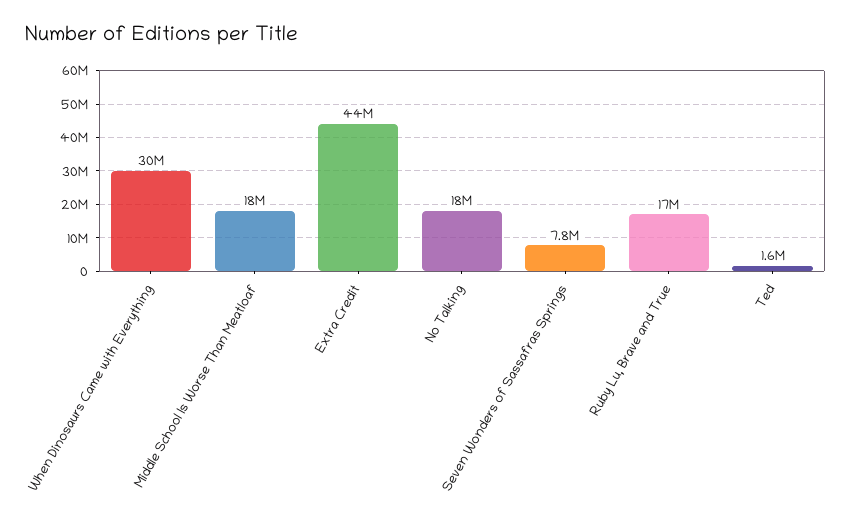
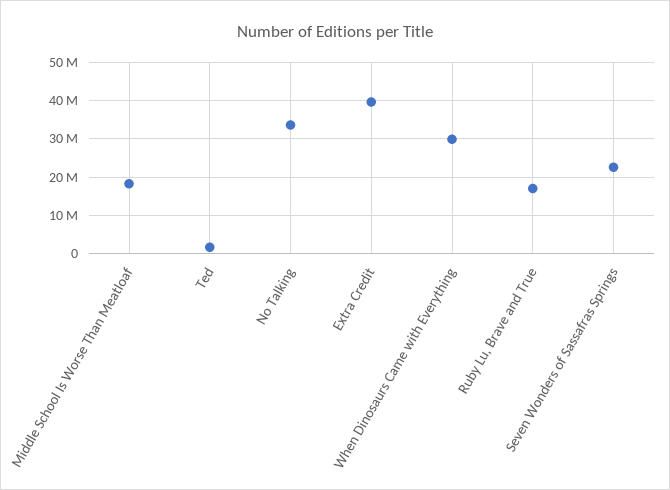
  {
    "When Dinosaurs Came with Everything": 30000000,
    "Middle School Is Worse Than Meatloaf": 18000000,
-   "Extra Credit": 44000000,
+   "Extra Credit": 40000000,
-   "No Talking": 18000000,
+   "No Talking": 34000000,
-   "Seven Wonders of Sassafras Springs": 7800000,
+   "Seven Wonders of Sassafras Springs": 22000000,
    "Ruby Lu, Brave and True": 17000000,
    "Ted": 1600000
  }

